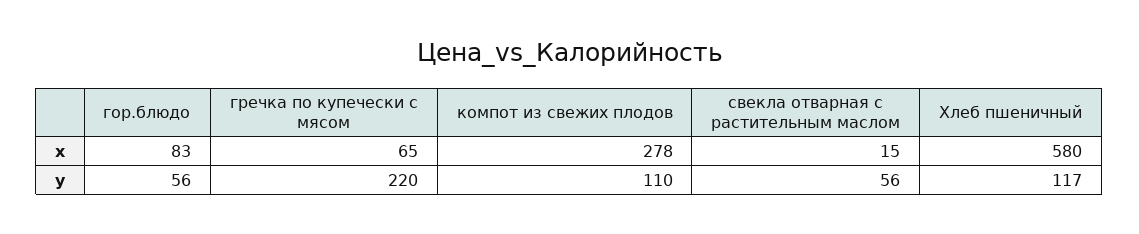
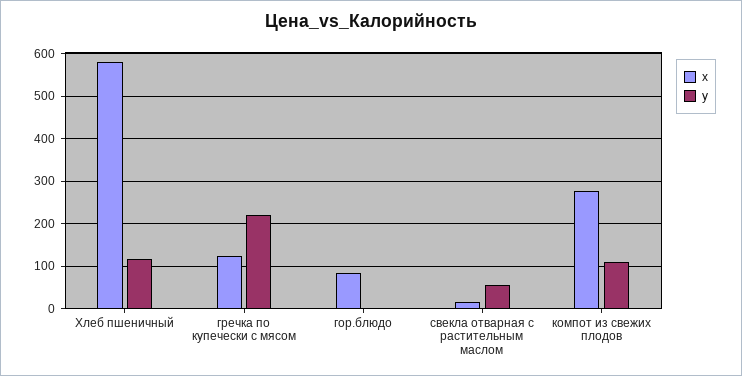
  {
    "x": {
      "гор.блюдо": 83,
-     "гречка по купечески с мясом": 65,
+     "гречка по купечески с мясом": 120,
      "компот из свежих плодов": 278,
      "свекла отварная с растительным маслом": 15,
      "Хлеб пшеничный": 580
    },
    "y": {
-     "гор.блюдо": 56,
+     "гор.блюдо": 0,
      "гречка по купечески с мясом": 220,
      "компот из свежих плодов": 110,
      "свекла отварная с растительным маслом": 56,
      "Хлеб пшеничный": 117
    }
  }

